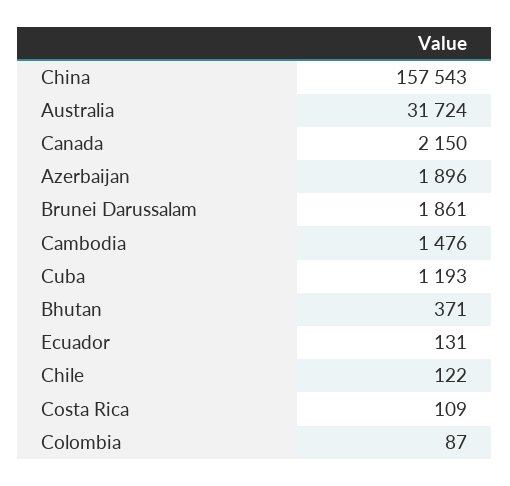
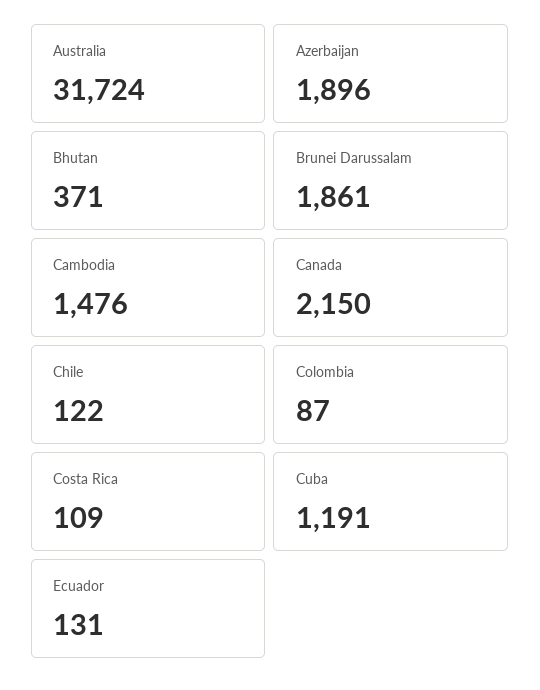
  {
-   "China": 157543,
    "Australia": 31724,
    "Canada": 2150,
    "Azerbaijan": 1896,
    "Brunei Darussalam": 1861,
    "Cambodia": 1476,
-   "Cuba": 1193,
+   "Cuba": 1191,
    "Bhutan": 371,
    "Ecuador": 131,
    "Chile": 122,
    "Costa Rica": 109,
    "Colombia": 87
  }

